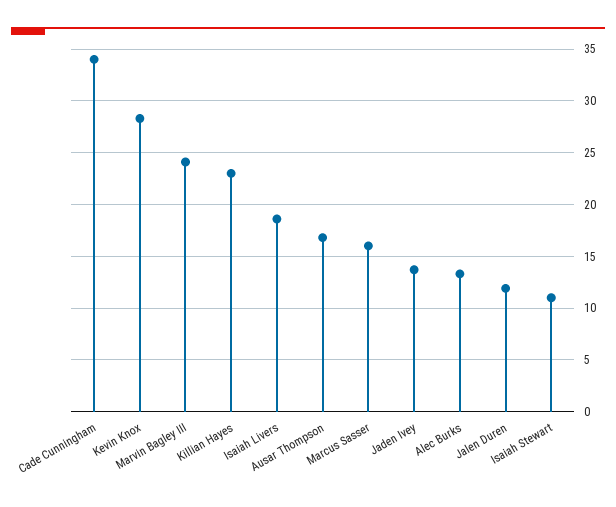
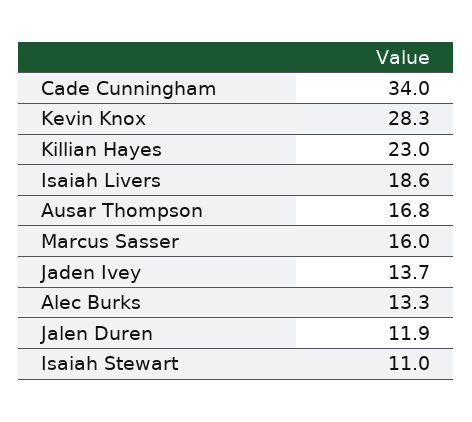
  {
    "Cade Cunningham": 34,
    "Kevin Knox": 28.3,
-   "Marvin Bagley III": 24,
    "Killian Hayes": 23,
    "Isaiah Livers": 18.6,
    "Ausar Thompson": 16.8,
    "Marcus Sasser": 16,
    "Jaden Ivey": 13.7,
    "Alec Burks": 13.3,
    "Jalen Duren": 11.9,
    "Isaiah Stewart": 11
  }

